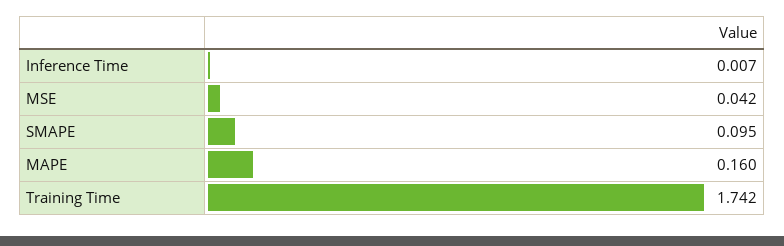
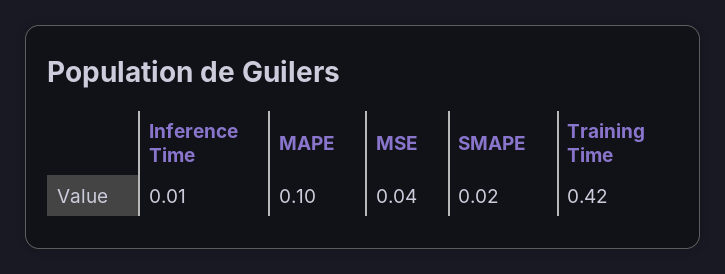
  {
    "Inference Time": 0.007,
    "MSE": 0.042,
-   "SMAPE": 0.095,
+   "SMAPE": 0.02,
-   "MAPE": 0.16,
+   "MAPE": 0.1,
-   "Training Time": 1.742
+   "Training Time": 0.42
  }

